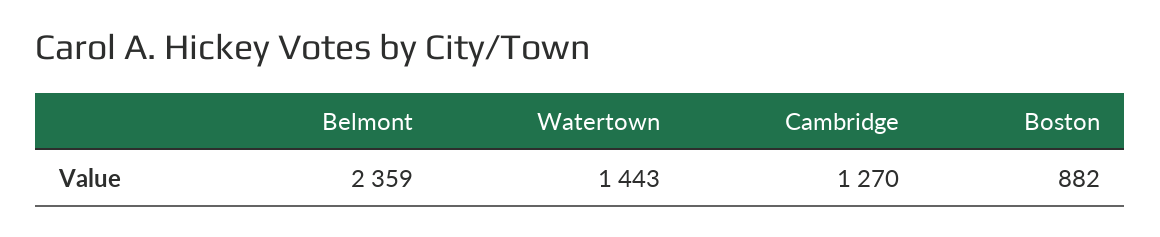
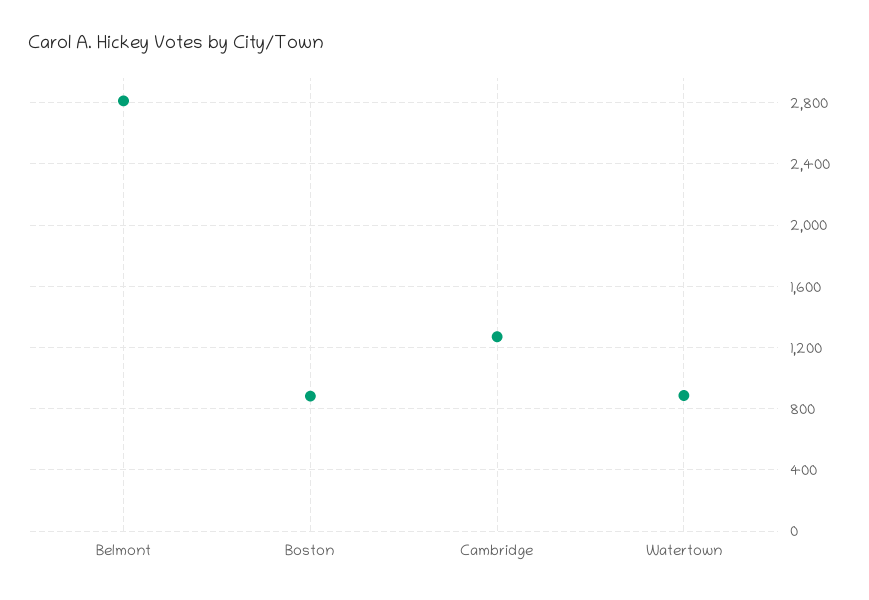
  {
-   "Belmont": 2359,
+   "Belmont": 2800,
-   "Watertown": 1443,
+   "Watertown": 900,
    "Cambridge": 1270,
    "Boston": 882
  }

